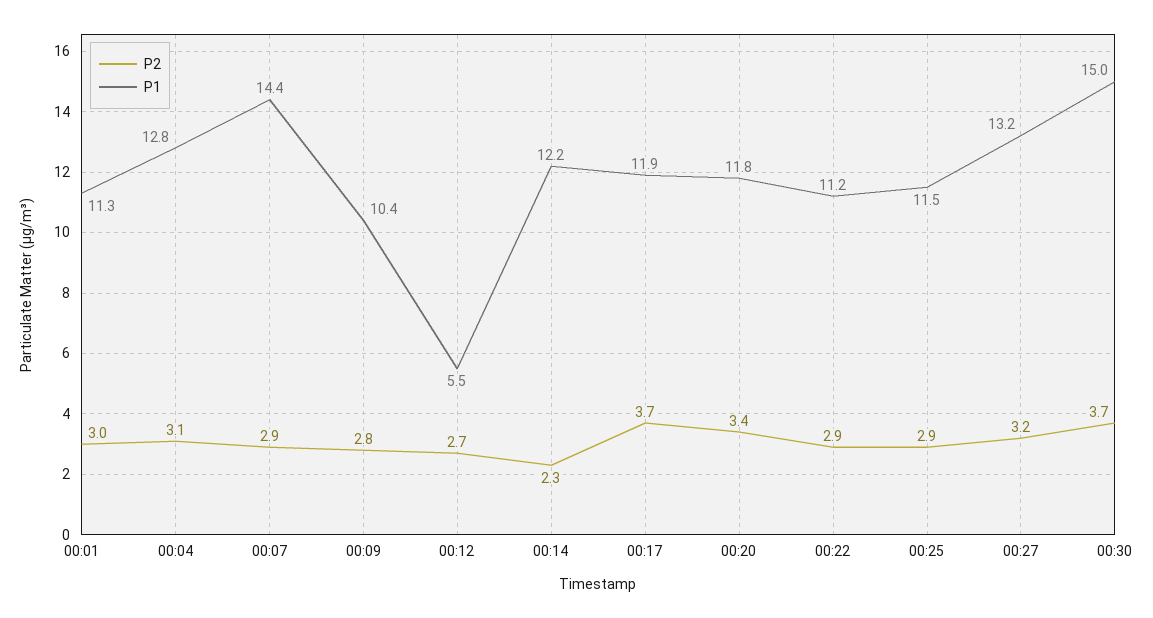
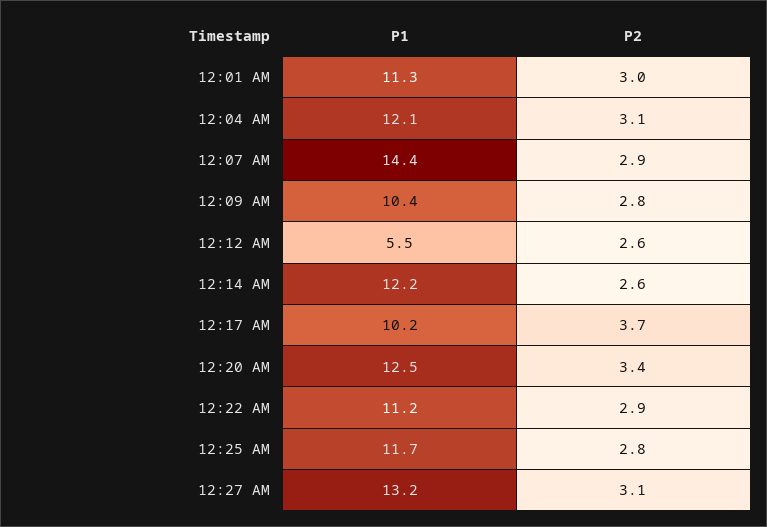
  {
    "P2": {
      "00:01": 3,
      "00:04": 3.1,
      "00:07": 2.9,
      "00:09": 2.8,
-     "00:12": 2.7,
+     "00:12": 2.6,
-     "00:14": 2.3,
+     "00:14": 2.6,
      "00:17": 3.7,
      "00:20": 3.4,
      "00:22": 2.9,
-     "00:25": 2.9,
+     "00:25": 2.8,
-     "00:27": 3.2,
+     "00:27": 3.1
-     "00:30": 3.7
    },
    "P1": {
      "00:01": 11.3,
-     "00:04": 12.8,
+     "00:04": 12.1,
      "00:07": 14.4,
      "00:09": 10.4,
      "00:12": 5.5,
      "00:14": 12.2,
-     "00:17": 11.9,
+     "00:17": 10.2,
-     "00:20": 11.8,
+     "00:20": 12.5,
      "00:22": 11.2,
-     "00:25": 11.5,
+     "00:25": 11.7,
-     "00:27": 13.2,
+     "00:27": 13.2
-     "00:30": 15
    }
  }

